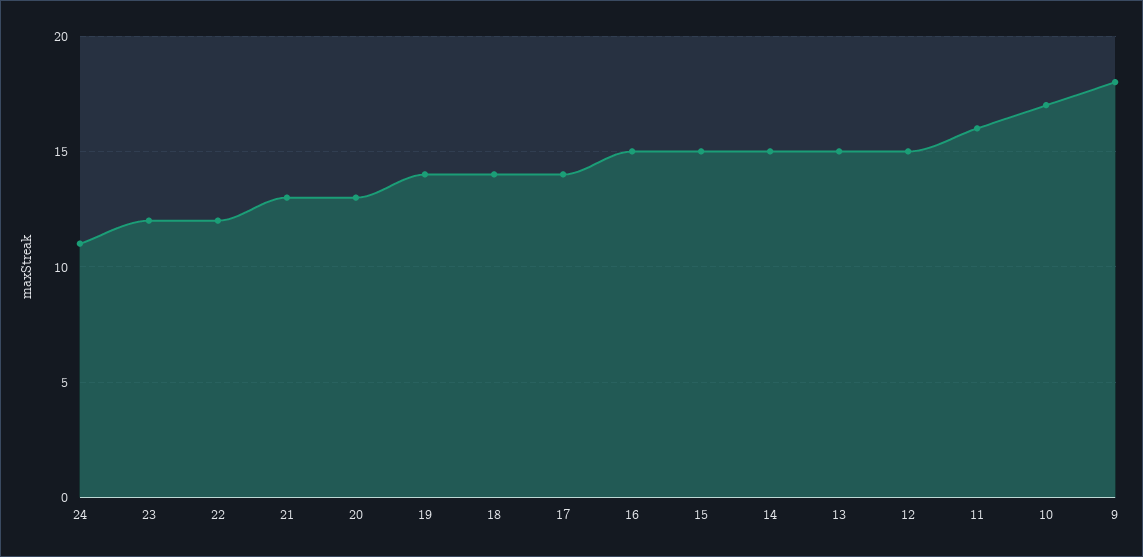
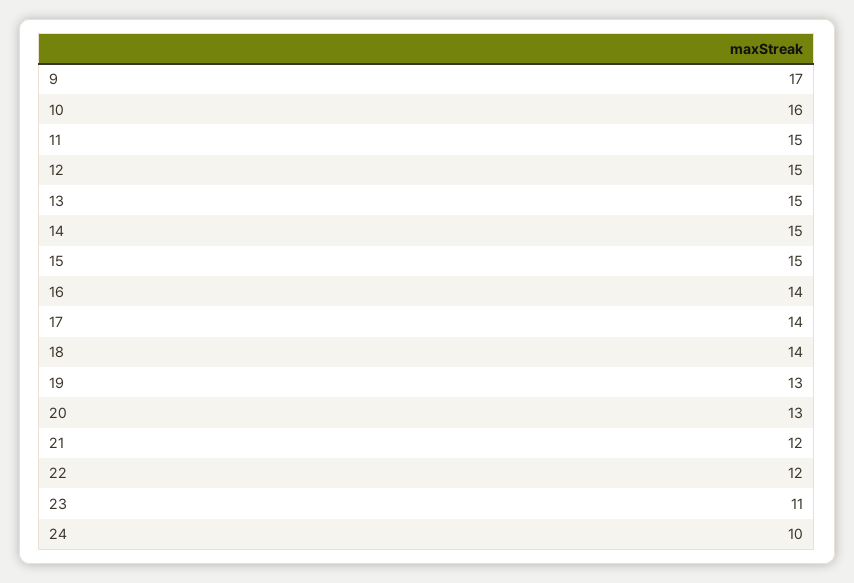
  {
-   "24": 11,
+   "24": 10,
-   "23": 12,
+   "23": 11,
    "22": 12,
-   "21": 13,
+   "21": 12,
    "20": 13,
-   "19": 14,
+   "19": 13,
    "18": 14,
    "17": 14,
-   "16": 15,
+   "16": 14,
    "15": 15,
    "14": 15,
    "13": 15,
    "12": 15,
-   "11": 16,
+   "11": 15,
-   "10": 17,
+   "10": 16,
-   "9": 18
+   "9": 17
  }

